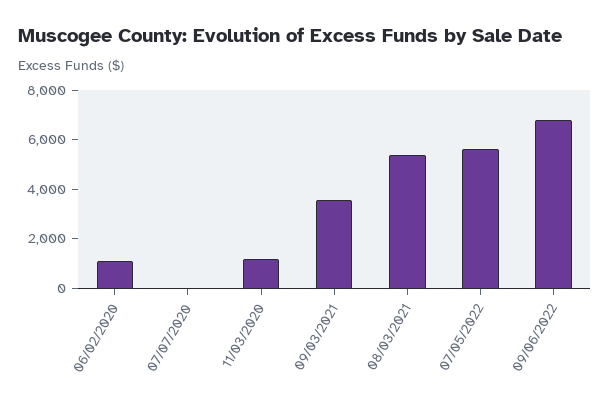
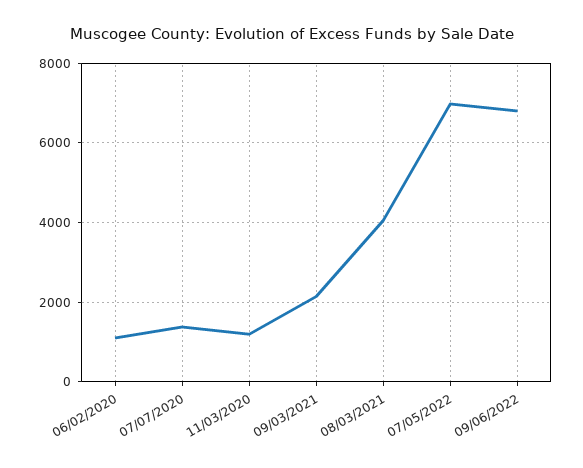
  {
    "06/02/2020": 1200,
-   "07/07/2020": 0,
+   "07/07/2020": 1400,
    "11/03/2020": 1200,
-   "09/03/2021": 3500,
+   "09/03/2021": 2200,
-   "08/03/2021": 5500,
+   "08/03/2021": 4000,
-   "07/05/2022": 5500,
+   "07/05/2022": 7000,
    "09/06/2022": 6800
  }

